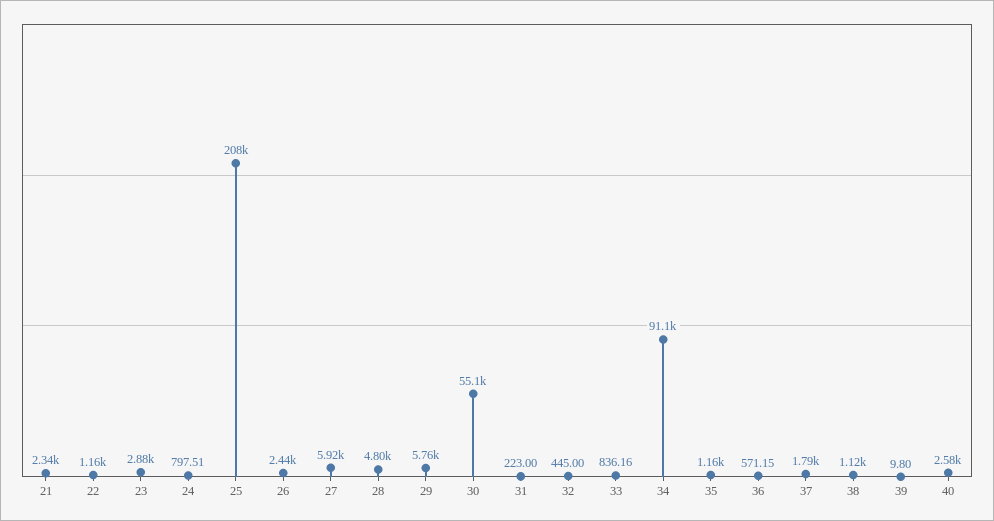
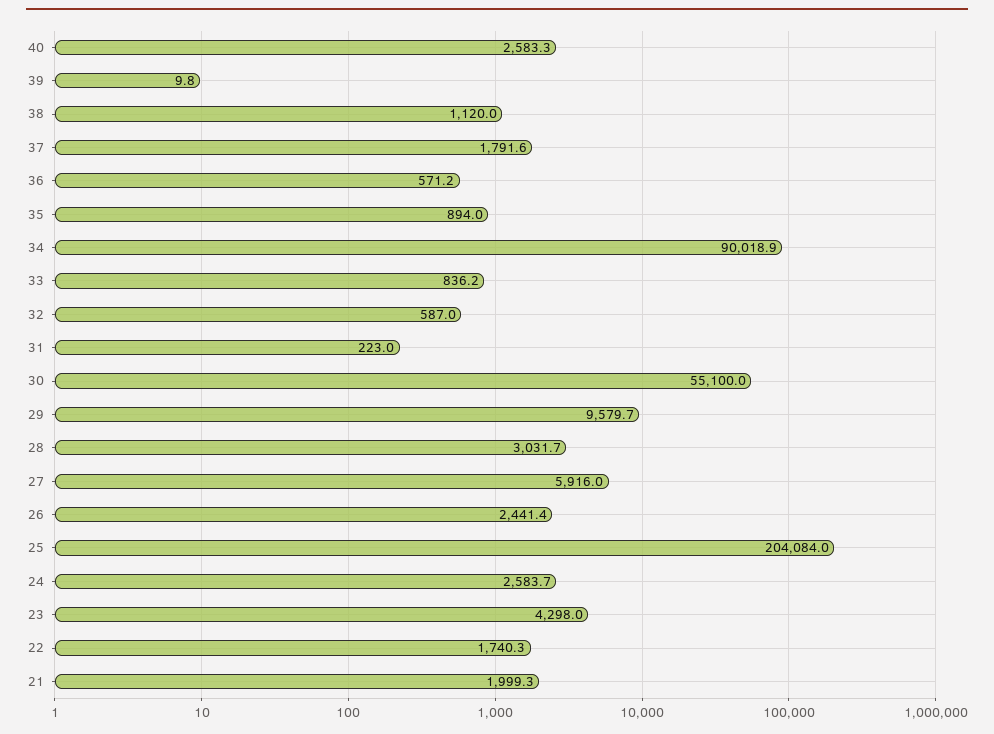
  {
-   "21": 2340,
+   "21": 1999.3,
-   "22": 1160,
+   "22": 1740.3,
-   "23": 2880,
+   "23": 4298,
-   "24": 797.51,
+   "24": 2583.7,
-   "25": 208000,
+   "25": 204084,
    "26": 2441.4,
    "27": 5916,
-   "28": 4800,
+   "28": 3031.7,
-   "29": 5760,
+   "29": 9579.7,
    "30": 55100,
    "31": 223,
-   "32": 445,
+   "32": 587,
    "33": 836.16,
-   "34": 91100,
+   "34": 90018.9,
-   "35": 1160,
+   "35": 894,
    "36": 571.15,
    "37": 1791.6,
    "38": 1120,
    "39": 9.8,
    "40": 2583.3
  }

